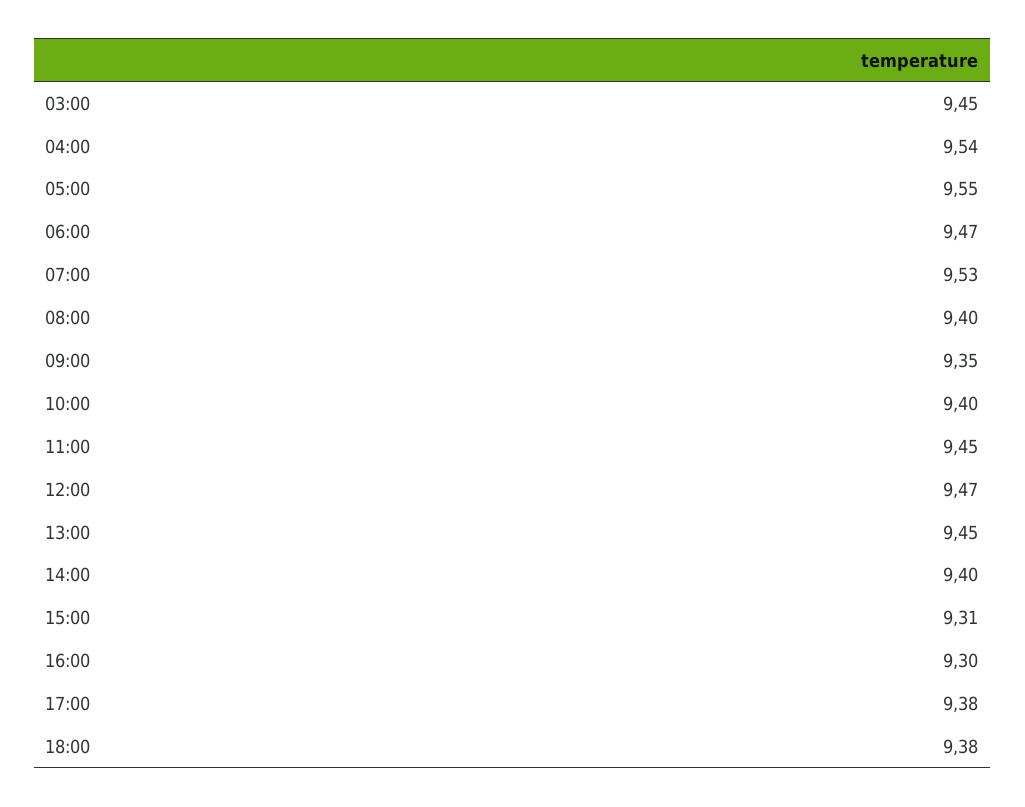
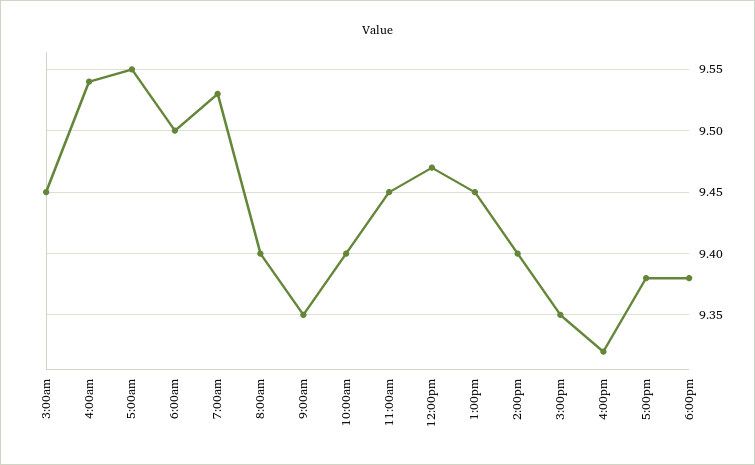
  {
    "03:00": 9.45,
    "04:00": 9.54,
    "05:00": 9.55,
-   "06:00": 9.47,
+   "06:00": 9.5,
    "07:00": 9.53,
    "08:00": 9.4,
    "09:00": 9.35,
    "10:00": 9.4,
    "11:00": 9.45,
    "12:00": 9.47,
    "13:00": 9.45,
    "14:00": 9.4,
-   "15:00": 9.31,
+   "15:00": 9.35,
-   "16:00": 9.3,
+   "16:00": 9.32,
    "17:00": 9.38,
    "18:00": 9.38
  }

